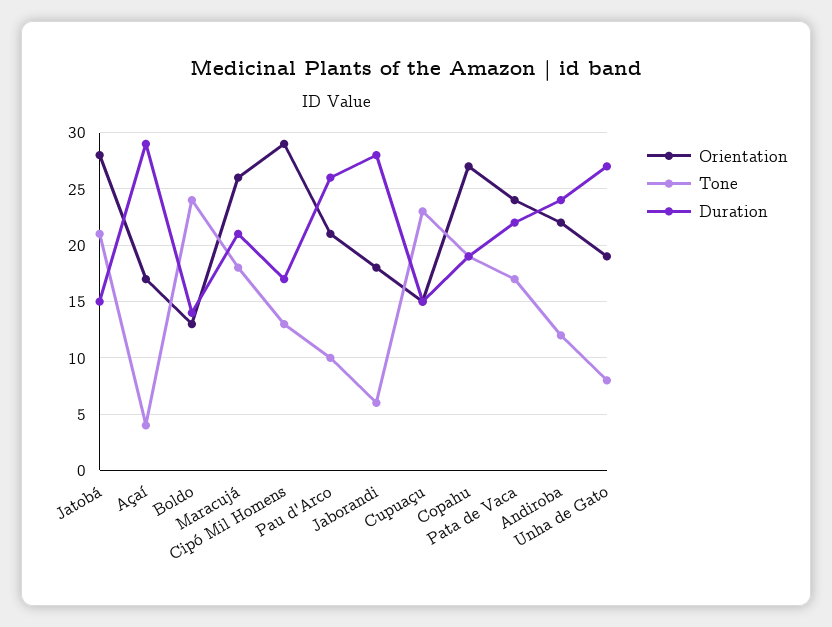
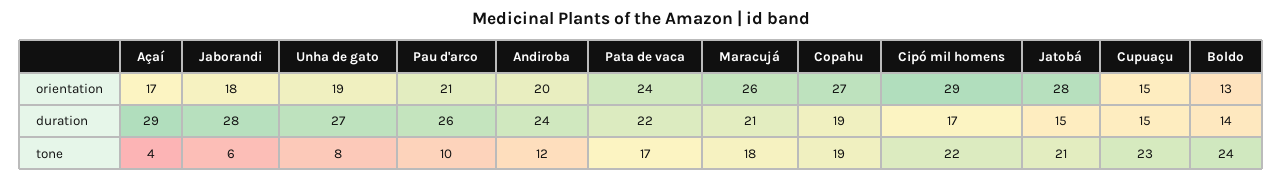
  {
    "Orientation": {
      "Jatobá": 28,
      "Açaí": 17,
      "Boldo": 13,
      "Maracujá": 26,
      "Cipó Mil Homens": 29,
      "Pau d'Arco": 21,
      "Jaborandi": 18,
      "Cupuaçu": 15,
      "Copahu": 27,
      "Pata de Vaca": 24,
-     "Andiroba": 22,
+     "Andiroba": 20,
      "Unha de Gato": 19
    },
    "Tone": {
      "Jatobá": 21,
      "Açaí": 4,
      "Boldo": 24,
      "Maracujá": 18,
-     "Cipó Mil Homens": 13,
+     "Cipó Mil Homens": 22,
      "Pau d'Arco": 10,
      "Jaborandi": 6,
      "Cupuaçu": 23,
      "Copahu": 19,
      "Pata de Vaca": 17,
      "Andiroba": 12,
      "Unha de Gato": 8
    },
    "Duration": {
      "Jatobá": 15,
      "Açaí": 29,
      "Boldo": 14,
      "Maracujá": 21,
      "Cipó Mil Homens": 17,
      "Pau d'Arco": 26,
      "Jaborandi": 28,
      "Cupuaçu": 15,
      "Copahu": 19,
      "Pata de Vaca": 22,
      "Andiroba": 24,
      "Unha de Gato": 27
    }
  }

